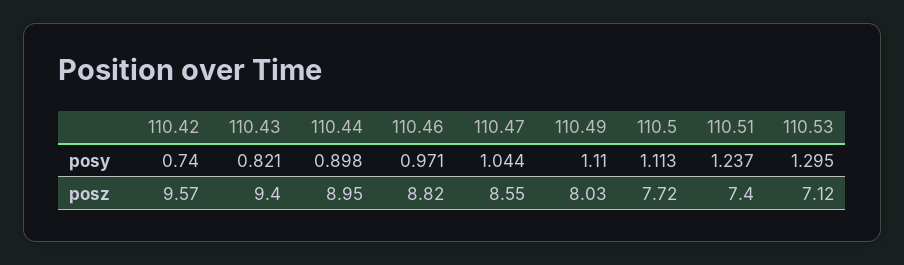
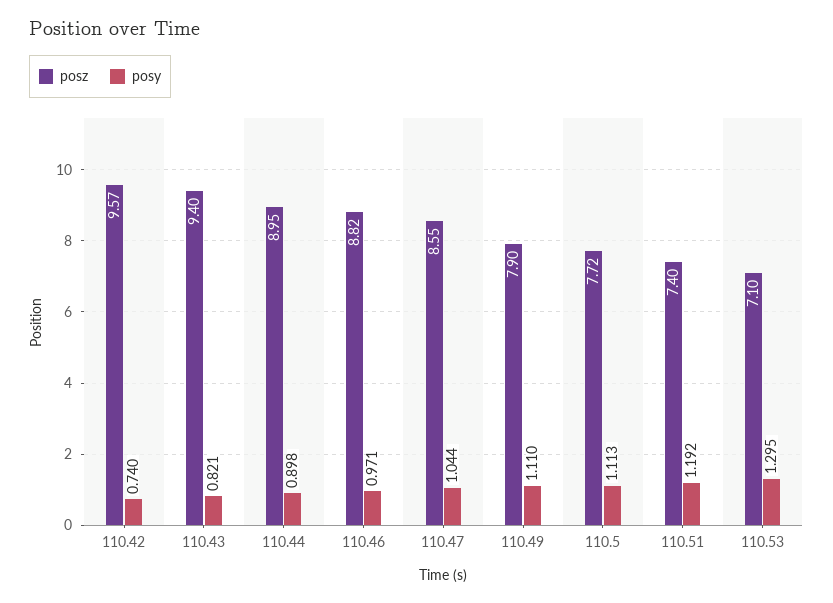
  {
    "posy": {
      "110.42": 0.74,
      "110.43": 0.821,
      "110.44": 0.898,
      "110.46": 0.971,
      "110.47": 1.044,
      "110.49": 1.11,
      "110.5": 1.113,
-     "110.51": 1.237,
+     "110.51": 1.192,
      "110.53": 1.295
    },
    "posz": {
      "110.42": 9.57,
      "110.43": 9.4,
      "110.44": 8.95,
      "110.46": 8.82,
      "110.47": 8.55,
-     "110.49": 8.03,
+     "110.49": 7.9,
      "110.5": 7.72,
      "110.51": 7.4,
-     "110.53": 7.12
+     "110.53": 7.1
    }
  }

